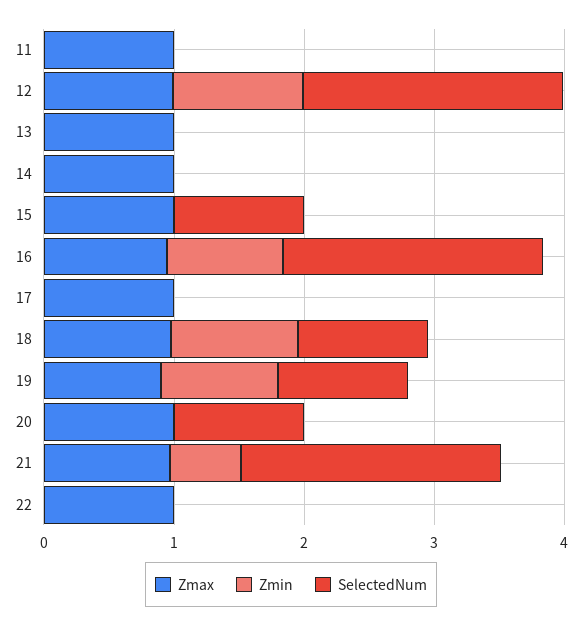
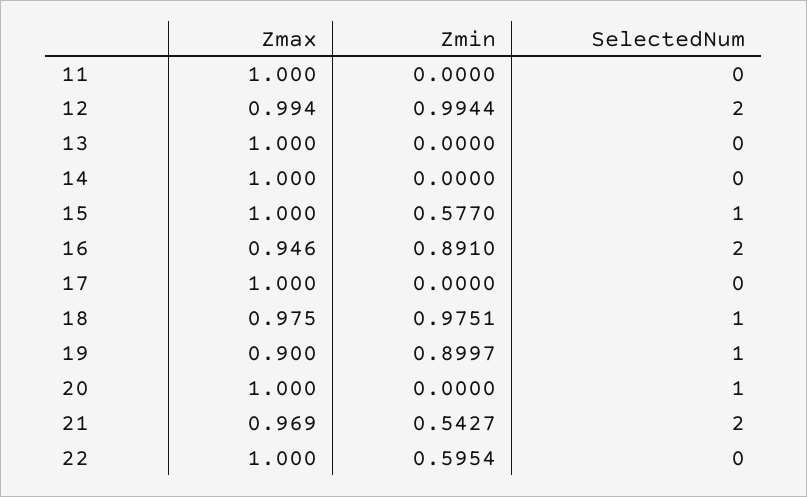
  {
    "Zmax": {
      "11": 1,
      "12": 0.994,
      "13": 1,
      "14": 1,
      "15": 1,
      "16": 0.946,
      "17": 1,
      "18": 0.975,
      "19": 0.9,
      "20": 1,
      "21": 0.969,
      "22": 1
    },
    "Zmin": {
      "11": 0,
      "12": 0.9944,
      "13": 0,
      "14": 0,
-     "15": 0,
+     "15": 0.577,
      "16": 0.891,
      "17": 0,
      "18": 0.9751,
      "19": 0.8997,
      "20": 0,
      "21": 0.5427,
-     "22": 0
+     "22": 0.5954
    },
    "SelectedNum": {
      "11": 0,
      "12": 2,
      "13": 0,
      "14": 0,
      "15": 1,
      "16": 2,
      "17": 0,
      "18": 1,
      "19": 1,
      "20": 1,
      "21": 2,
      "22": 0
    }
  }

